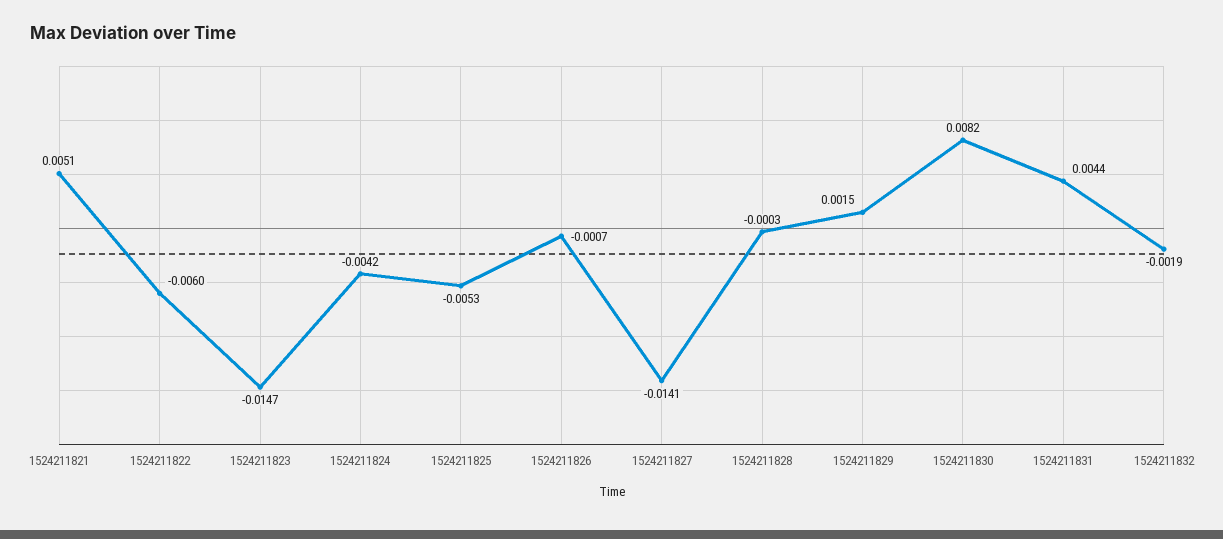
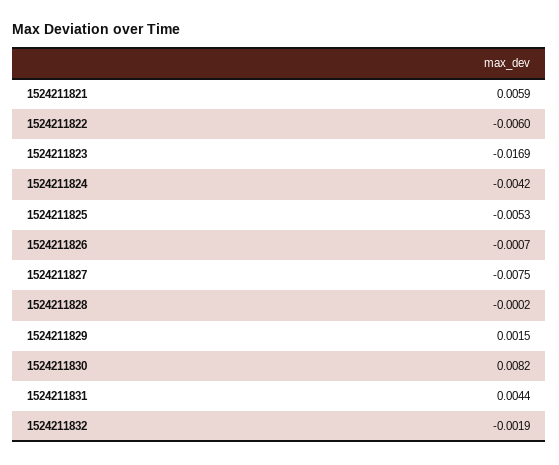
  {
-   "1524211821": 0.0051,
+   "1524211821": 0.0059,
    "1524211822": -0.006,
-   "1524211823": -0.0147,
+   "1524211823": -0.0169,
    "1524211824": -0.0042,
    "1524211825": -0.0053,
    "1524211826": -0.0007,
-   "1524211827": -0.0141,
+   "1524211827": -0.0075,
-   "1524211828": -0.0003,
+   "1524211828": -0.0002,
    "1524211829": 0.0015,
    "1524211830": 0.0082,
    "1524211831": 0.0044,
    "1524211832": -0.0019
  }

